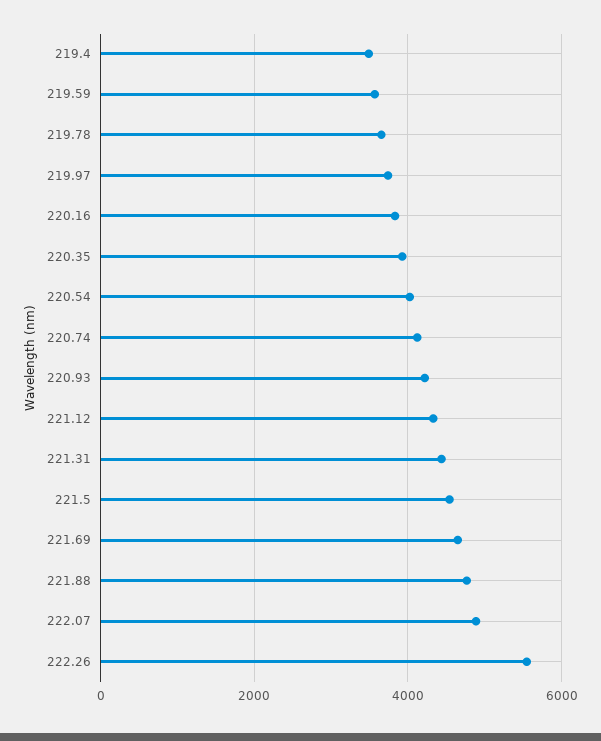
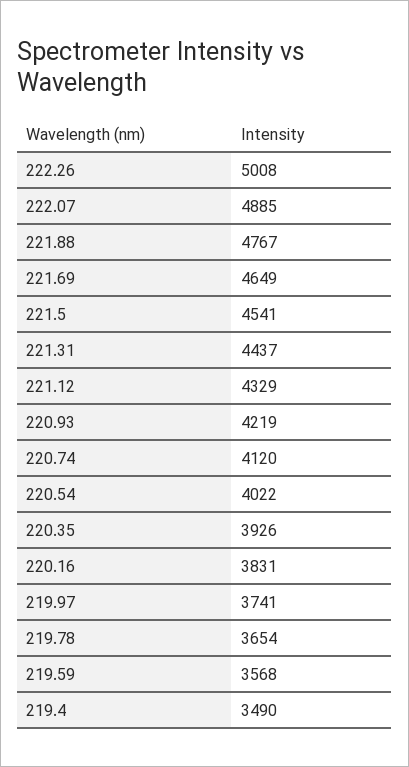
  {
    "219.4": 3490,
    "219.59": 3568,
    "219.78": 3654,
    "219.97": 3741,
    "220.16": 3831,
    "220.35": 3926,
    "220.54": 4022,
    "220.74": 4120,
    "220.93": 4219,
    "221.12": 4329,
    "221.31": 4437,
    "221.5": 4541,
    "221.69": 4649,
    "221.88": 4767,
    "222.07": 4885,
-   "222.26": 5600
+   "222.26": 5008
  }

